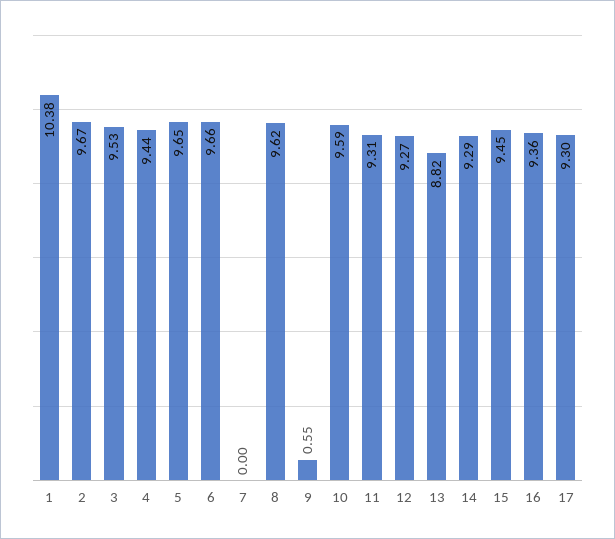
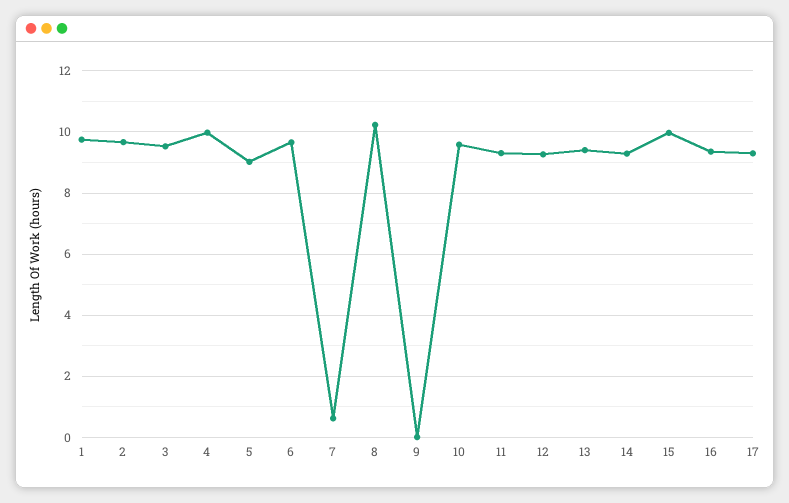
  {
-   "1": 10.38,
+   "1": 9.8,
    "2": 9.67,
    "3": 9.53,
-   "4": 9.44,
+   "4": 10,
-   "5": 9.65,
+   "5": 9,
    "6": 9.66,
-   "7": 0,
+   "7": 0.6,
-   "8": 9.62,
+   "8": 10.2,
-   "9": 0.55,
+   "9": 0,
    "10": 9.59,
    "11": 9.31,
    "12": 9.27,
-   "13": 8.82,
+   "13": 9.4,
    "14": 9.29,
-   "15": 9.45,
+   "15": 10,
    "16": 9.36,
    "17": 9.3
  }

